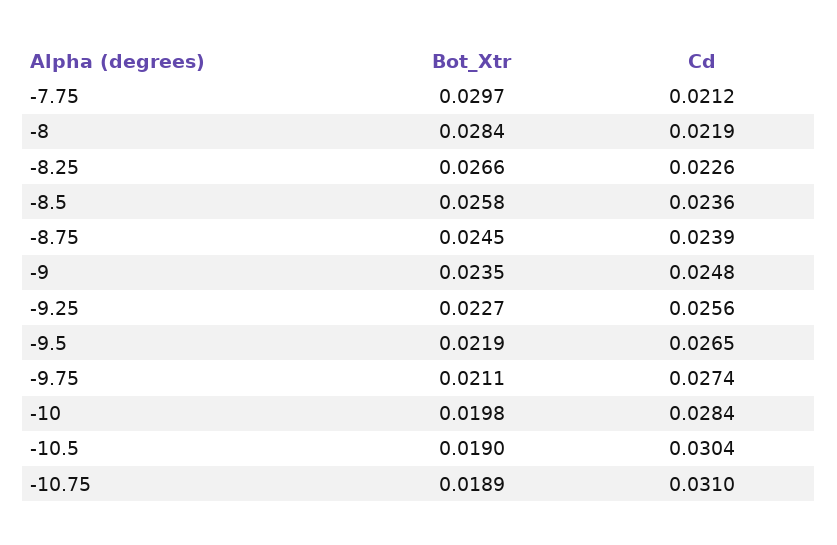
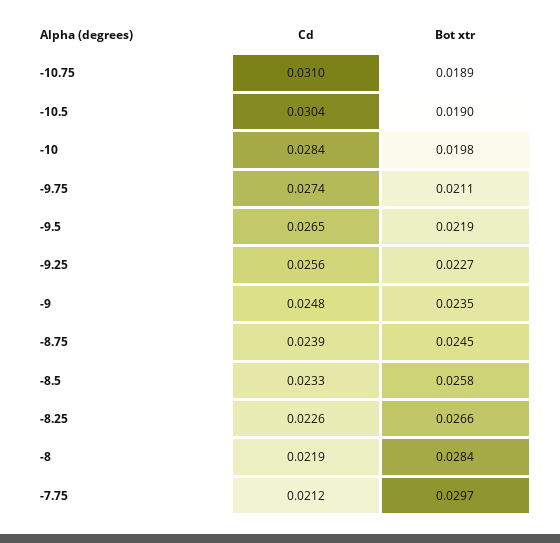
  {
    "Bot_Xtr": {
      "-7.75": 0.0297,
      "-8": 0.0284,
      "-8.25": 0.0266,
      "-8.5": 0.0258,
      "-8.75": 0.0245,
      "-9": 0.0235,
      "-9.25": 0.0227,
      "-9.5": 0.0219,
      "-9.75": 0.0211,
      "-10": 0.0198,
      "-10.5": 0.019,
      "-10.75": 0.0189
    },
    "Cd": {
      "-7.75": 0.0212,
      "-8": 0.0219,
      "-8.25": 0.0226,
-     "-8.5": 0.0236,
+     "-8.5": 0.0233,
      "-8.75": 0.0239,
      "-9": 0.0248,
      "-9.25": 0.0256,
      "-9.5": 0.0265,
      "-9.75": 0.0274,
      "-10": 0.0284,
      "-10.5": 0.0304,
      "-10.75": 0.031
    }
  }

